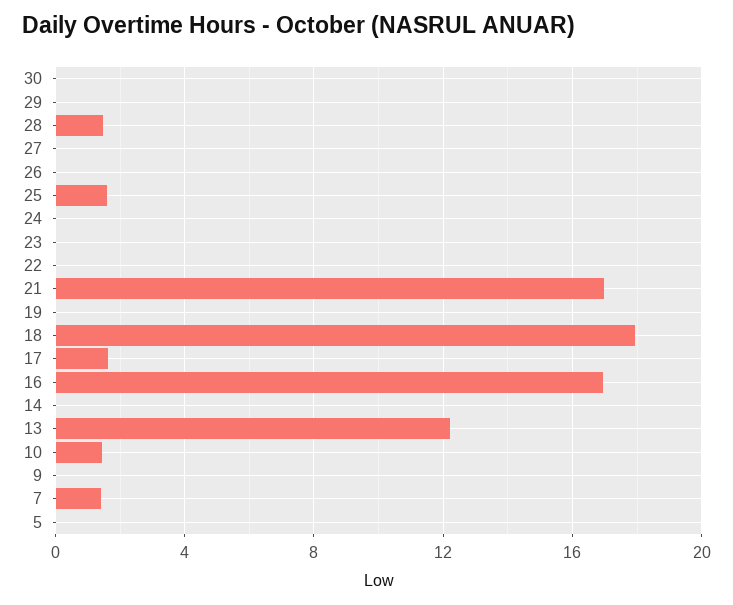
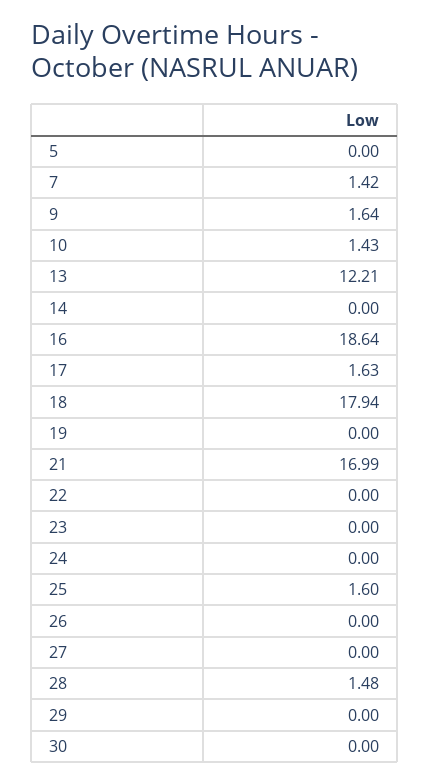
  {
    "30": 0,
    "29": 0,
    "28": 1.48,
    "27": 0,
    "26": 0,
    "25": 1.6,
    "24": 0,
    "23": 0,
    "22": 0,
    "21": 16.99,
    "19": 0,
    "18": 17.94,
    "17": 1.63,
-   "16": 17,
+   "16": 18.64,
    "14": 0,
    "13": 12.21,
    "10": 1.43,
-   "9": 0,
+   "9": 1.64,
    "7": 1.42,
    "5": 0
  }

